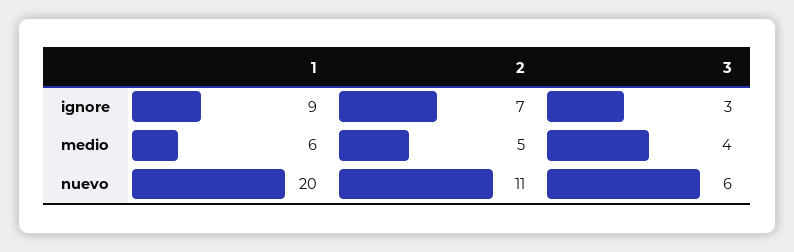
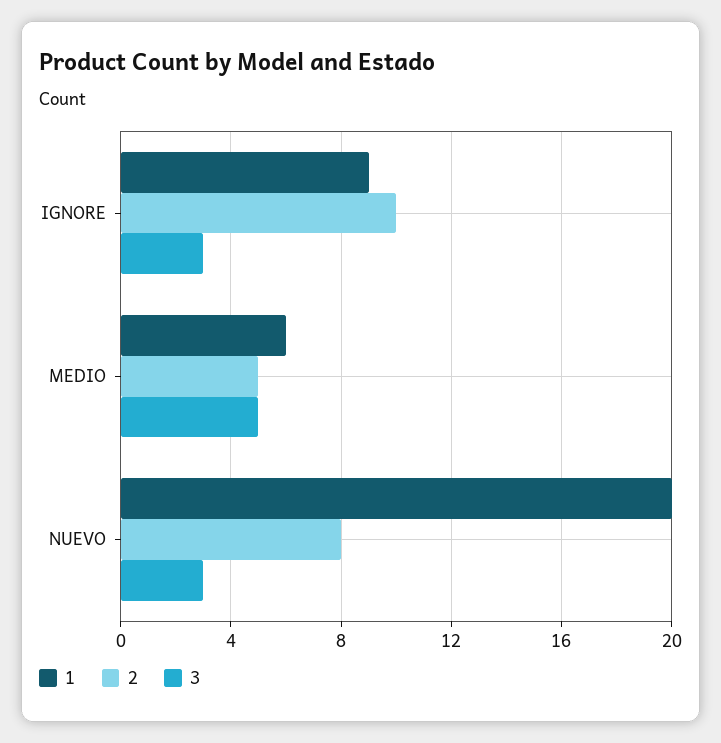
  {
    "1": {
      "ignore": 9,
      "medio": 6,
      "nuevo": 20
    },
    "2": {
-     "ignore": 7,
+     "ignore": 10,
      "medio": 5,
-     "nuevo": 11
+     "nuevo": 8
    },
    "3": {
      "ignore": 3,
-     "medio": 4,
+     "medio": 5,
-     "nuevo": 6
+     "nuevo": 3
    }
  }

